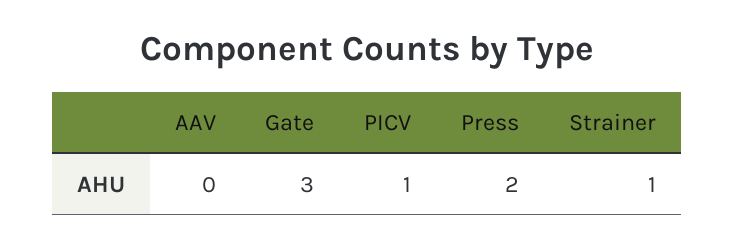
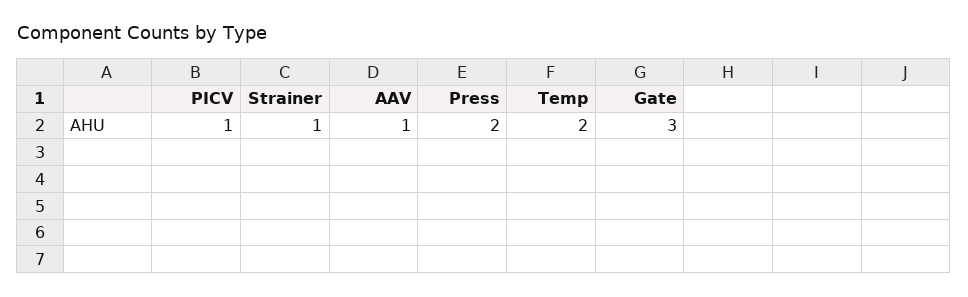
  {
-   "AAV": 0,
+   "AAV": 1,
    "Gate": 3,
    "PICV": 1,
    "Press": 2,
-   "Strainer": 1
+   "Strainer": 1,
+   "Temp": 2
  }

